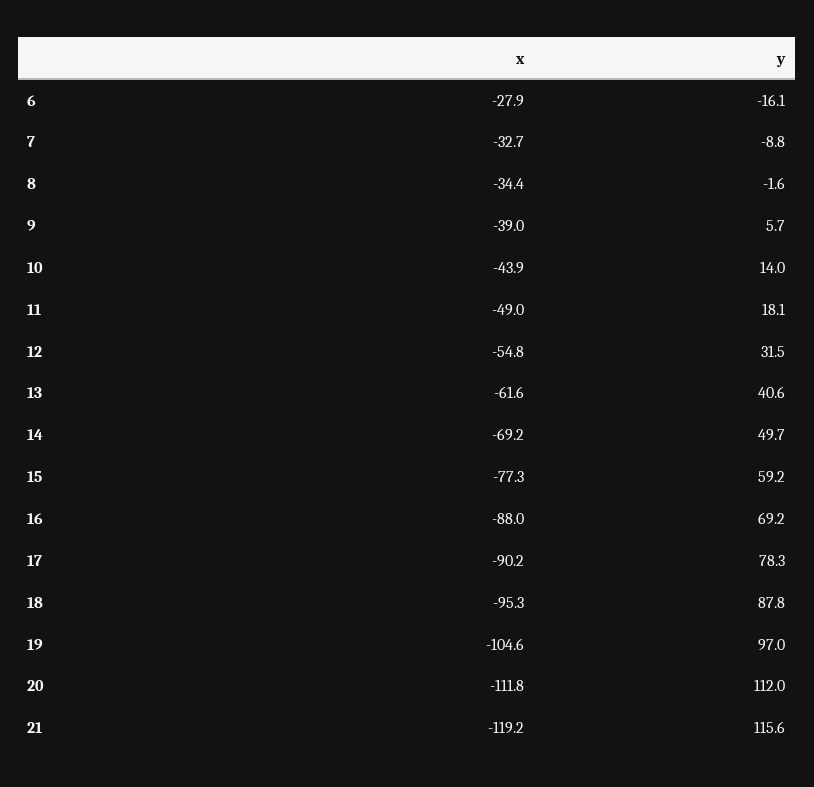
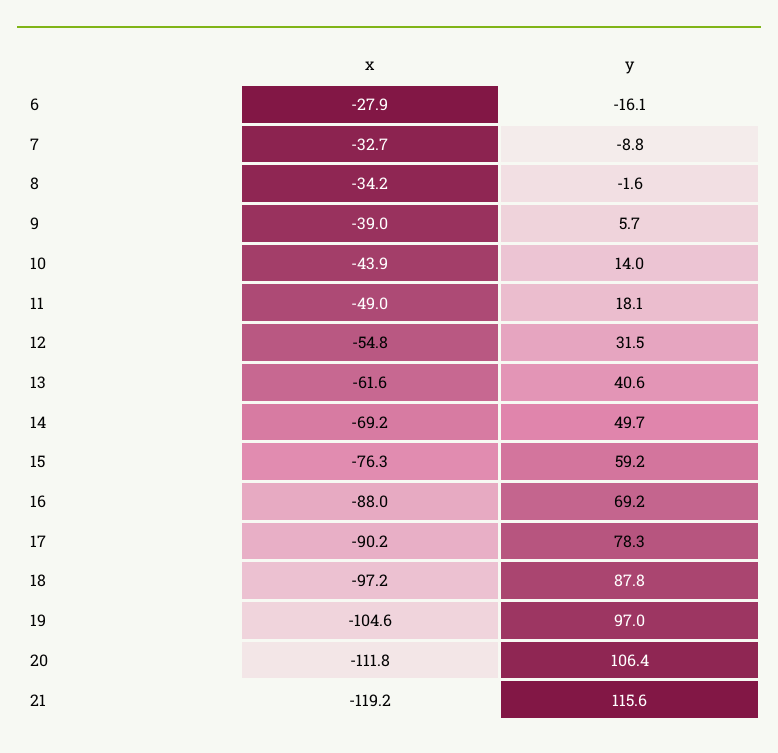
  {
    "x": {
      "6": -27.9,
      "7": -32.7,
-     "8": -34.4,
+     "8": -34.2,
      "9": -39,
      "10": -43.9,
      "11": -49,
      "12": -54.8,
      "13": -61.6,
      "14": -69.2,
-     "15": -77.3,
+     "15": -76.3,
      "16": -88,
      "17": -90.2,
-     "18": -95.3,
+     "18": -97.2,
      "19": -104.6,
      "20": -111.8,
      "21": -119.2
    },
    "y": {
      "6": -16.1,
      "7": -8.8,
      "8": -1.6,
      "9": 5.7,
      "10": 14,
      "11": 18.1,
      "12": 31.5,
      "13": 40.6,
      "14": 49.7,
      "15": 59.2,
      "16": 69.2,
      "17": 78.3,
      "18": 87.8,
      "19": 97,
-     "20": 112,
+     "20": 106.4,
      "21": 115.6
    }
  }

